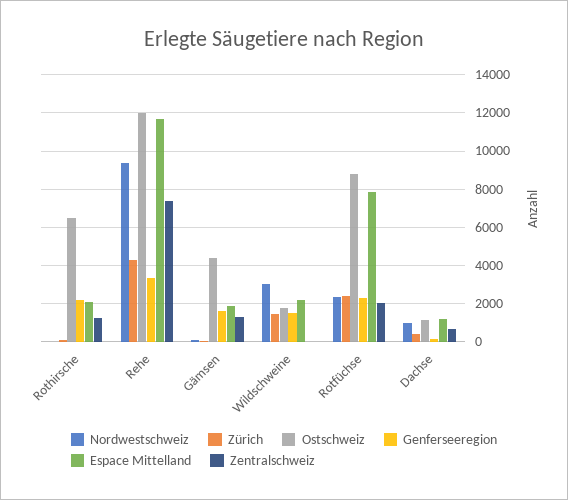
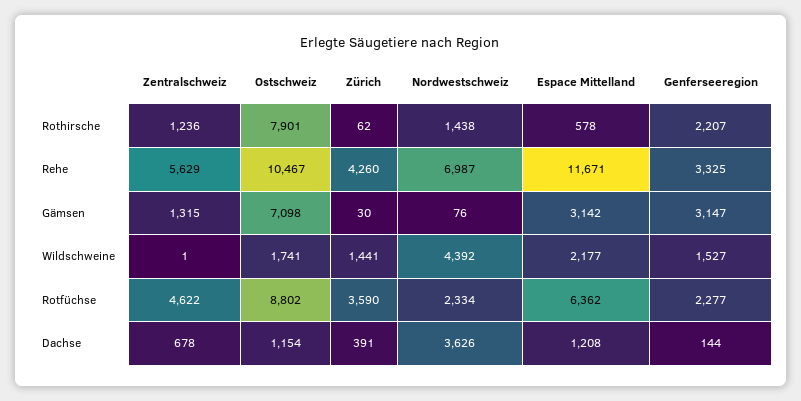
  {
    "Nordwestschweiz": {
-     "Rothirsche": 0,
+     "Rothirsche": 1438,
-     "Rehe": 9500,
+     "Rehe": 6987,
      "Gämsen": 76,
-     "Wildschweine": 3000,
+     "Wildschweine": 4392,
      "Rotfüchse": 2334,
-     "Dachse": 1000
+     "Dachse": 3626
    },
    "Zürich": {
      "Rothirsche": 62,
      "Rehe": 4260,
      "Gämsen": 30,
      "Wildschweine": 1441,
-     "Rotfüchse": 2500,
+     "Rotfüchse": 3590,
      "Dachse": 391
    },
    "Ostschweiz": {
-     "Rothirsche": 6500,
+     "Rothirsche": 7901,
-     "Rehe": 12000,
+     "Rehe": 10467,
-     "Gämsen": 4500,
+     "Gämsen": 7098,
      "Wildschweine": 1741,
      "Rotfüchse": 8802,
      "Dachse": 1154
    },
    "Genferseeregion": {
      "Rothirsche": 2207,
      "Rehe": 3325,
-     "Gämsen": 1500,
+     "Gämsen": 3147,
      "Wildschweine": 1527,
      "Rotfüchse": 2277,
      "Dachse": 144
    },
    "Espace Mittelland": {
-     "Rothirsche": 2000,
+     "Rothirsche": 578,
      "Rehe": 11671,
-     "Gämsen": 2000,
+     "Gämsen": 3142,
      "Wildschweine": 2177,
-     "Rotfüchse": 8000,
+     "Rotfüchse": 6362,
      "Dachse": 1208
    },
    "Zentralschweiz": {
      "Rothirsche": 1236,
-     "Rehe": 7500,
+     "Rehe": 5629,
      "Gämsen": 1315,
      "Wildschweine": 1,
-     "Rotfüchse": 2000,
+     "Rotfüchse": 4622,
      "Dachse": 678
    }
  }

